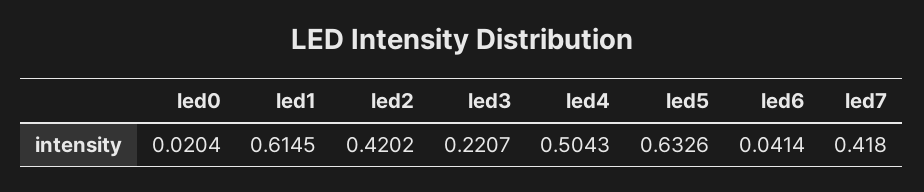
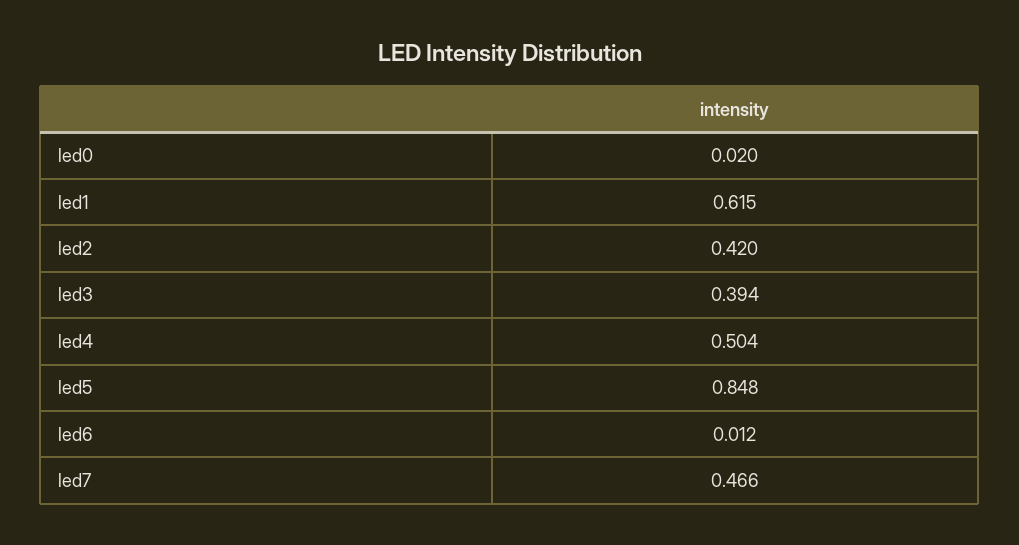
  {
    "led0": 0.0204,
    "led1": 0.6145,
    "led2": 0.4202,
-   "led3": 0.2207,
+   "led3": 0.394,
    "led4": 0.5043,
-   "led5": 0.6326,
+   "led5": 0.848,
-   "led6": 0.0414,
+   "led6": 0.012,
-   "led7": 0.418
+   "led7": 0.466
  }

